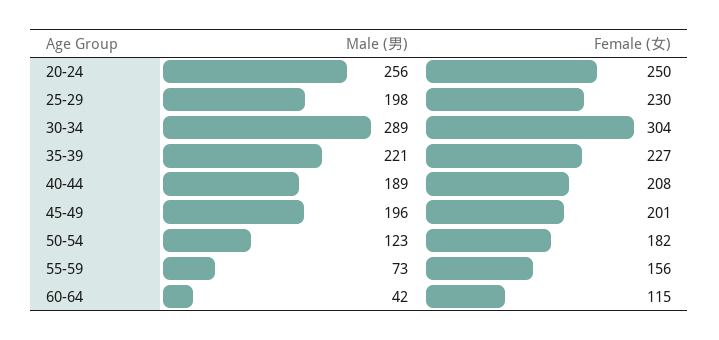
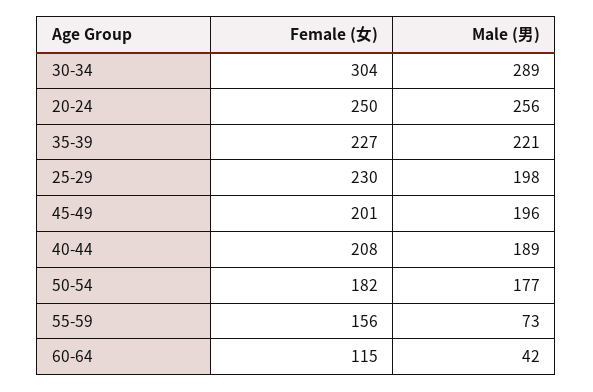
  {
    "Male (男)": {
      "20-24": 256,
      "25-29": 198,
      "30-34": 289,
      "35-39": 221,
      "40-44": 189,
      "45-49": 196,
-     "50-54": 123,
+     "50-54": 177,
      "55-59": 73,
      "60-64": 42
    },
    "Female (女)": {
      "20-24": 250,
      "25-29": 230,
      "30-34": 304,
      "35-39": 227,
      "40-44": 208,
      "45-49": 201,
      "50-54": 182,
      "55-59": 156,
      "60-64": 115
    }
  }

